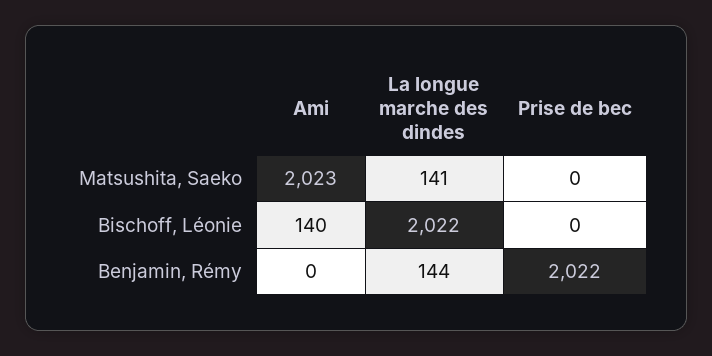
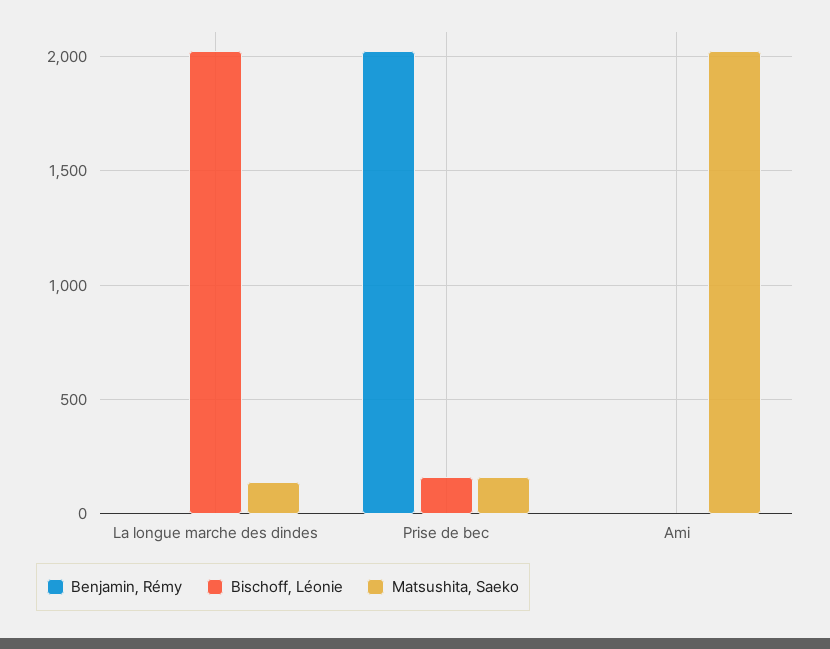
  {
    "Matsushita, Saeko": {
      "Ami": 2023,
      "La longue marche des dindes": 141,
-     "Prise de bec": 0
+     "Prise de bec": 150
    },
    "Bischoff, Léonie": {
-     "Ami": 140,
+     "Ami": 0,
      "La longue marche des dindes": 2022,
-     "Prise de bec": 0
+     "Prise de bec": 150
    },
    "Benjamin, Rémy": {
      "Ami": 0,
-     "La longue marche des dindes": 144,
+     "La longue marche des dindes": 0,
      "Prise de bec": 2022
    }
  }

